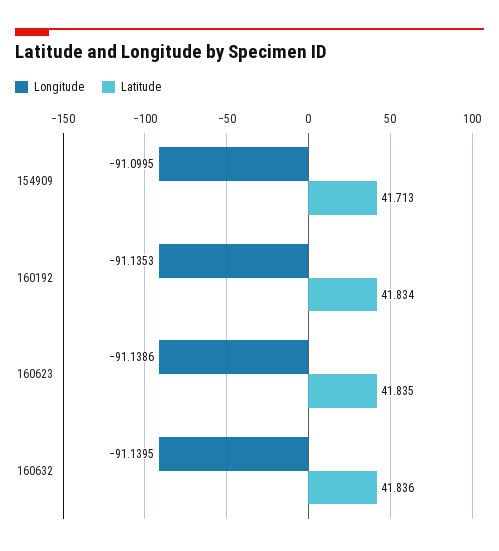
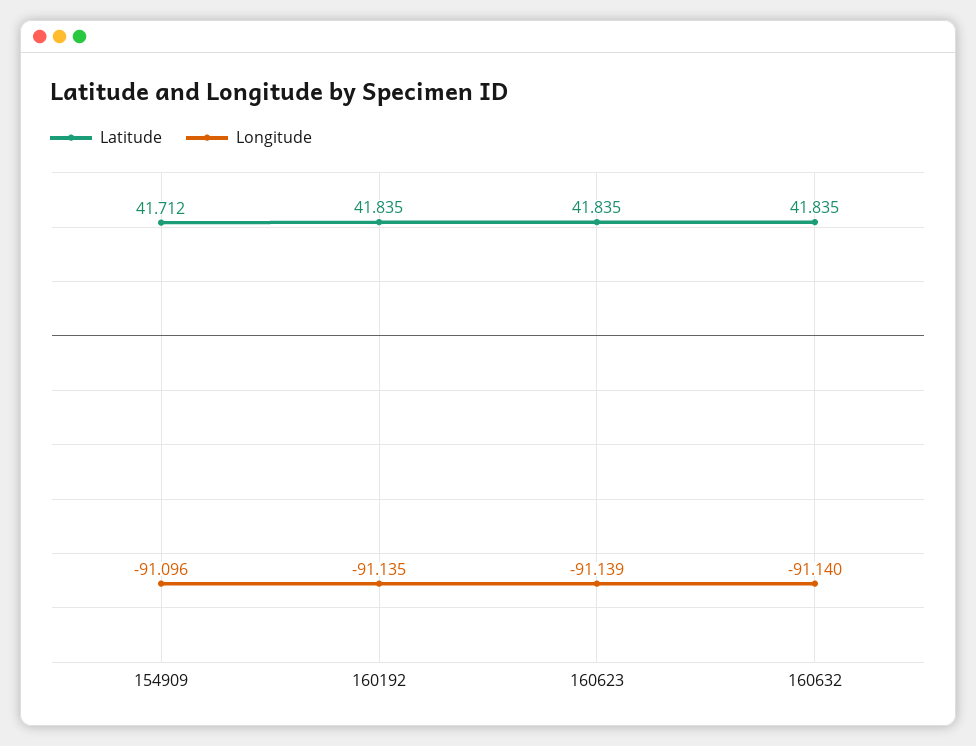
  {
    "Longitude": {
-     "154909": -91.0995,
+     "154909": -91.096,
      "160192": -91.1353,
      "160623": -91.1386,
      "160632": -91.1395
    },
    "Latitude": {
-     "154909": 41.713,
+     "154909": 41.712,
-     "160192": 41.834,
+     "160192": 41.835,
      "160623": 41.835,
-     "160632": 41.836
+     "160632": 41.835
    }
  }

